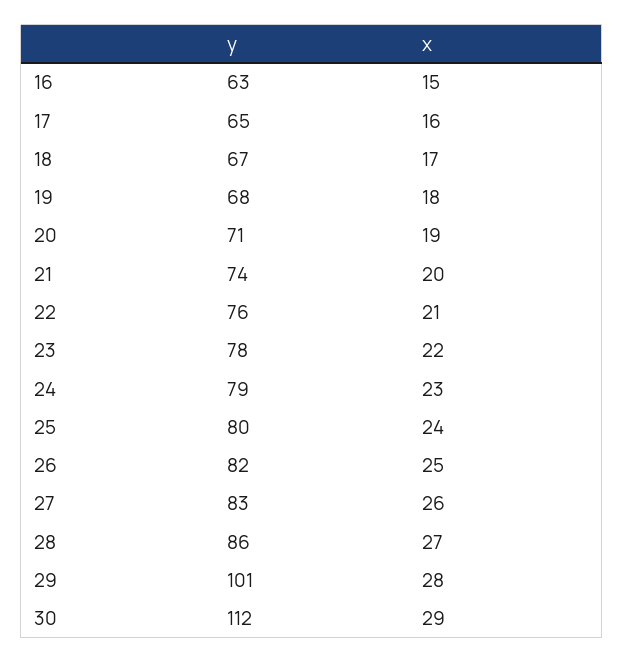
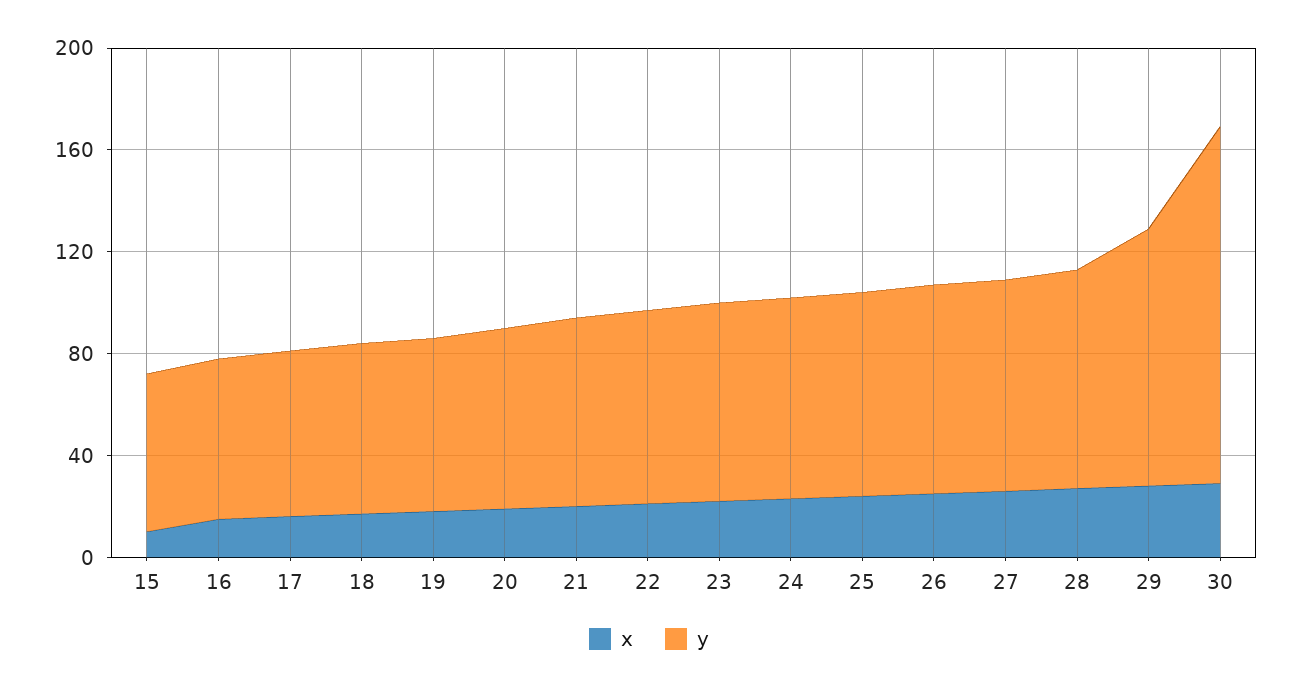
  {
    "y": {
      "16": 63,
      "17": 65,
      "18": 67,
      "19": 68,
      "20": 71,
      "21": 74,
      "22": 76,
      "23": 78,
      "24": 79,
      "25": 80,
      "26": 82,
      "27": 83,
      "28": 86,
      "29": 101,
-     "30": 112
+     "30": 140,
+     "15": 60
    },
    "x": {
      "16": 15,
      "17": 16,
      "18": 17,
      "19": 18,
      "20": 19,
      "21": 20,
      "22": 21,
      "23": 22,
      "24": 23,
      "25": 24,
      "26": 25,
      "27": 26,
      "28": 27,
      "29": 28,
-     "30": 29
+     "30": 29,
+     "15": 10
    }
  }

